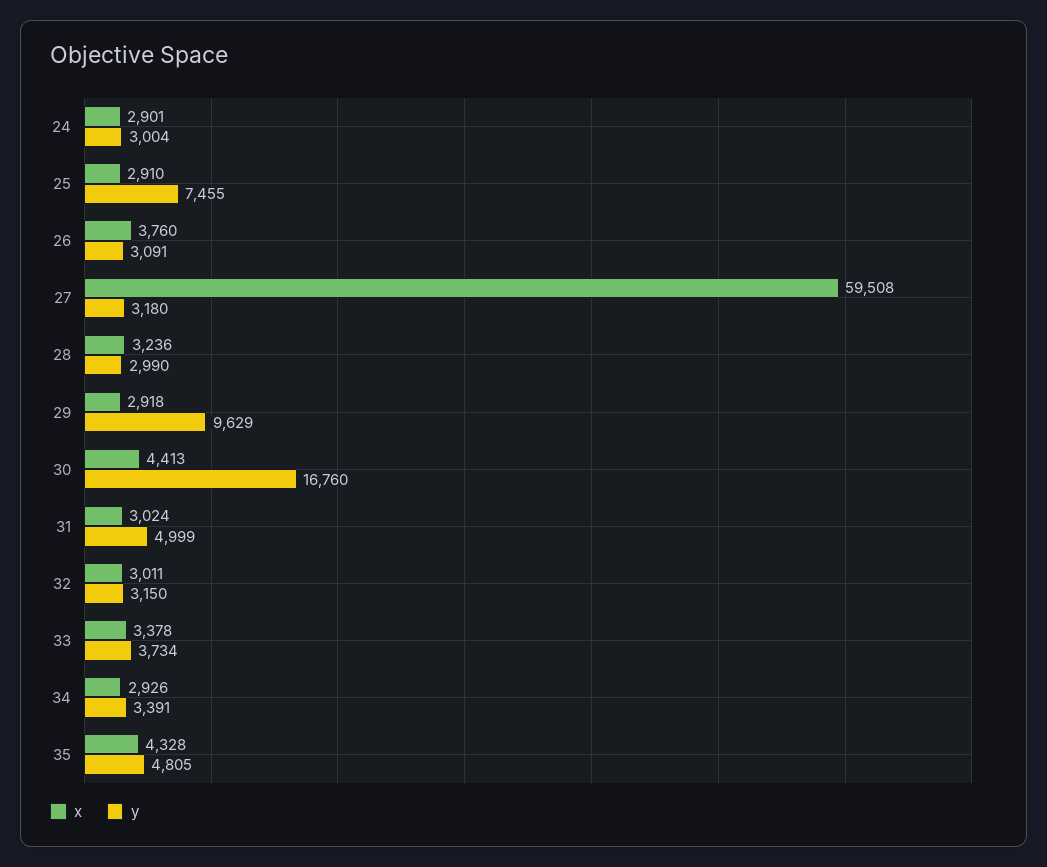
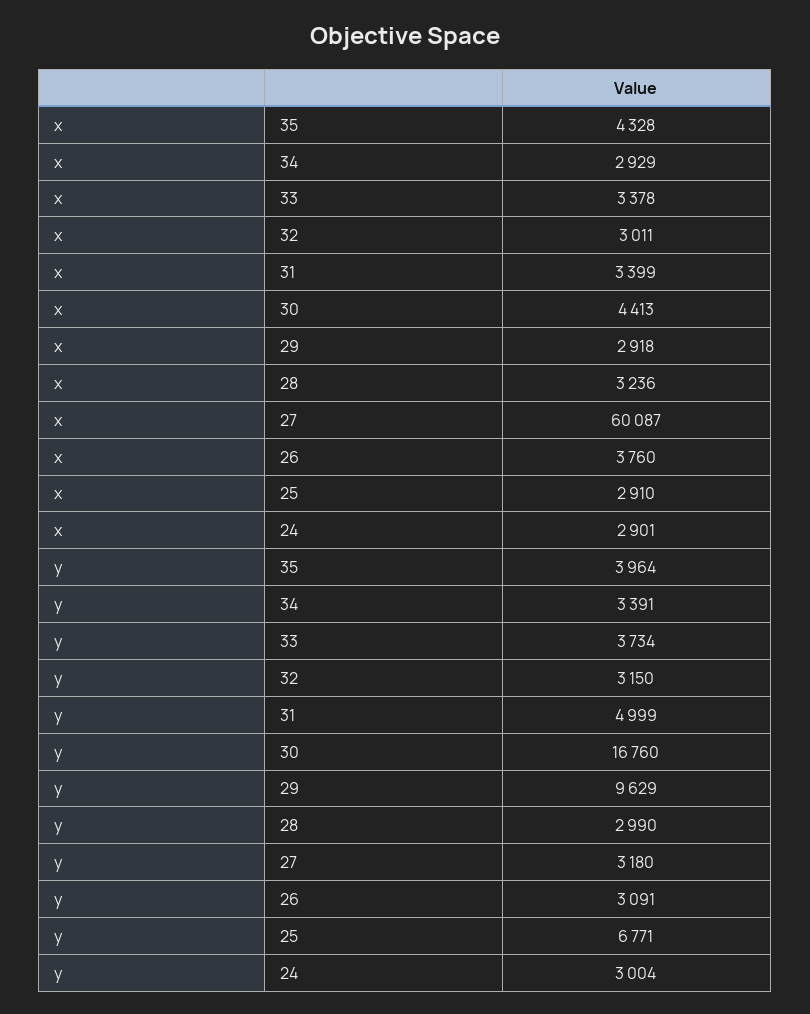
  {
    "x": {
      "24": 2901,
      "25": 2910,
      "26": 3760,
-     "27": 59508,
+     "27": 60087,
      "28": 3236,
      "29": 2918,
      "30": 4413,
-     "31": 3024,
+     "31": 3399,
      "32": 3011,
      "33": 3378,
-     "34": 2926,
+     "34": 2929,
      "35": 4328
    },
    "y": {
      "24": 3004,
-     "25": 7455,
+     "25": 6771,
      "26": 3091,
      "27": 3180,
      "28": 2990,
      "29": 9629,
      "30": 16760,
      "31": 4999,
      "32": 3150,
      "33": 3734,
      "34": 3391,
-     "35": 4805
+     "35": 3964
    }
  }

